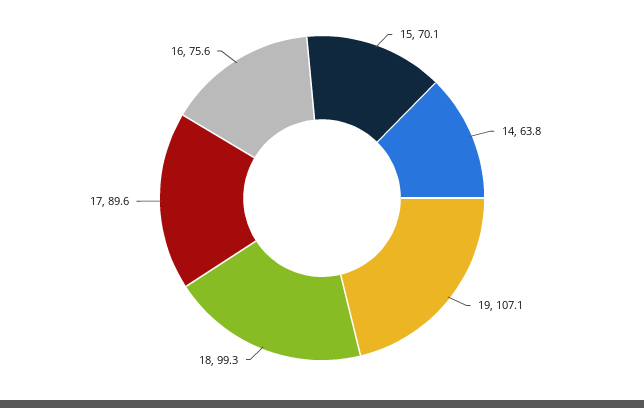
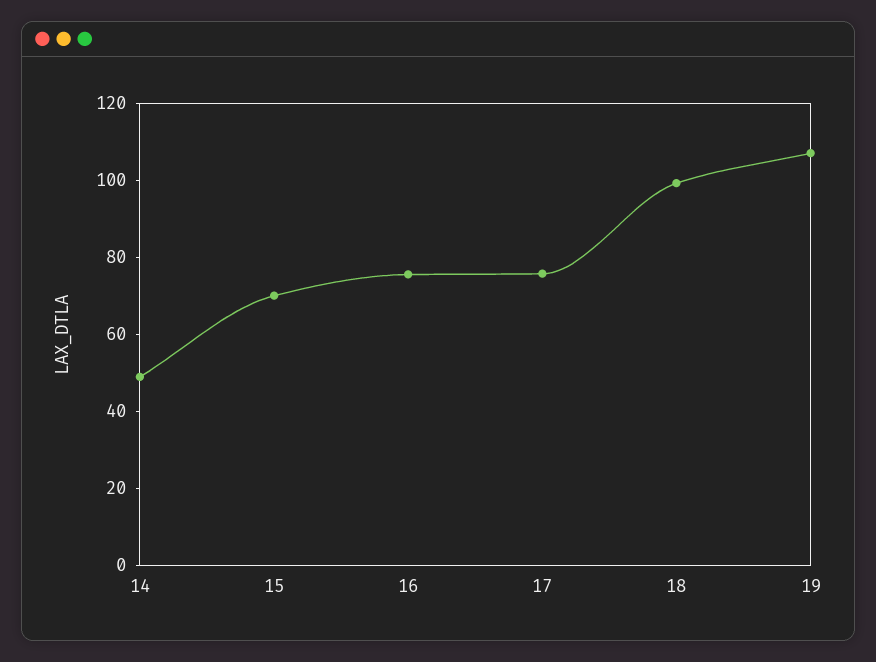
  {
    "15": 70.1,
-   "14": 63.8,
+   "14": 50,
    "19": 107.1,
    "18": 99.3,
-   "17": 89.6,
+   "17": 75,
    "16": 75.6
  }

